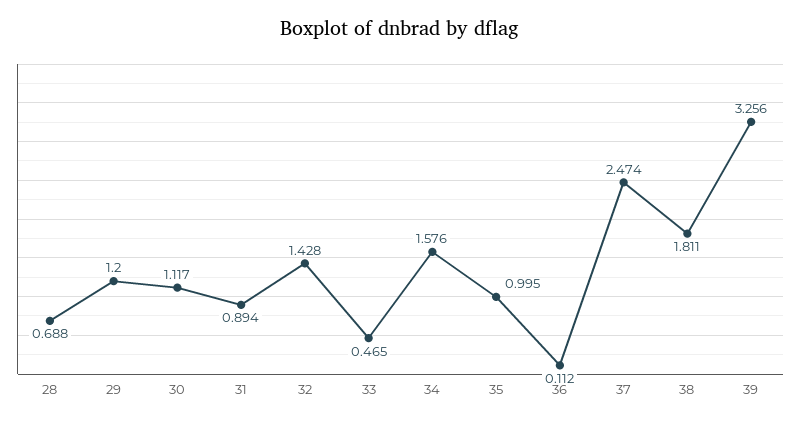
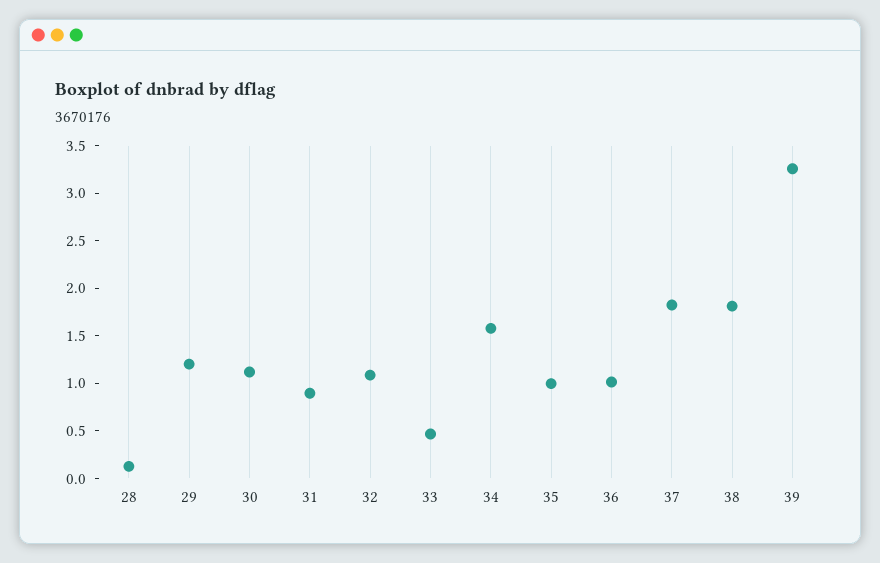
  {
-   "28": 0.688,
+   "28": 0.1,
    "29": 1.2,
    "30": 1.117,
    "31": 0.894,
-   "32": 1.428,
+   "32": 1.1,
    "33": 0.465,
    "34": 1.576,
    "35": 0.995,
-   "36": 0.112,
+   "36": 1,
-   "37": 2.474,
+   "37": 1.8,
    "38": 1.811,
    "39": 3.256
  }

